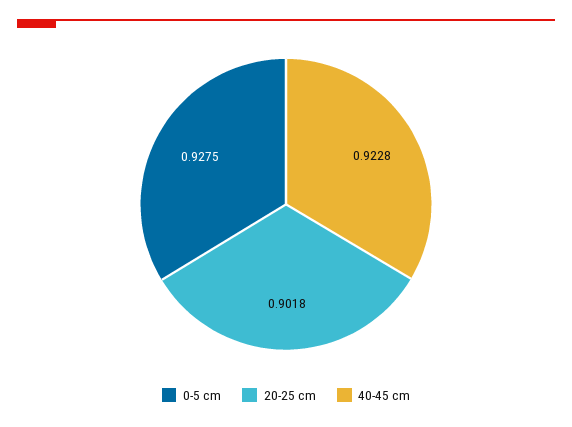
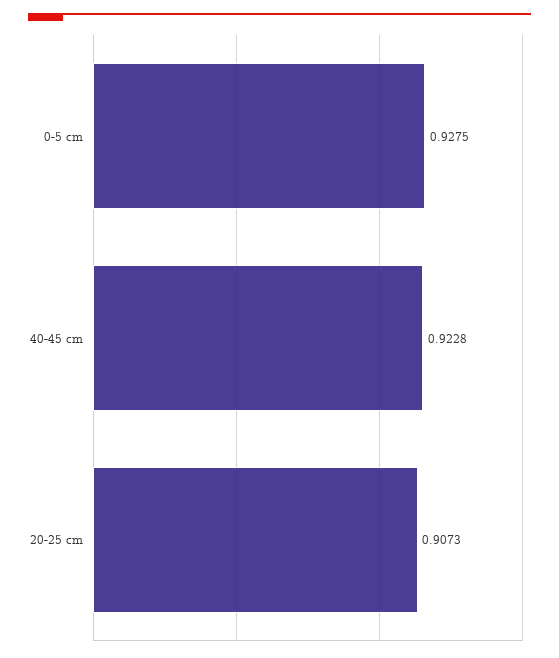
  {
    "0-5 cm": 0.9275,
-   "20-25 cm": 0.9018,
+   "20-25 cm": 0.9073,
    "40-45 cm": 0.9228
  }

